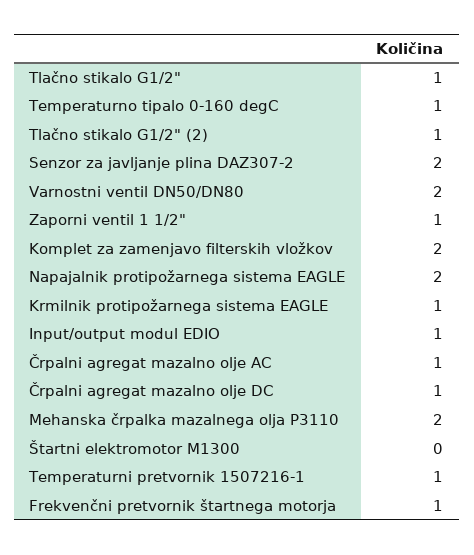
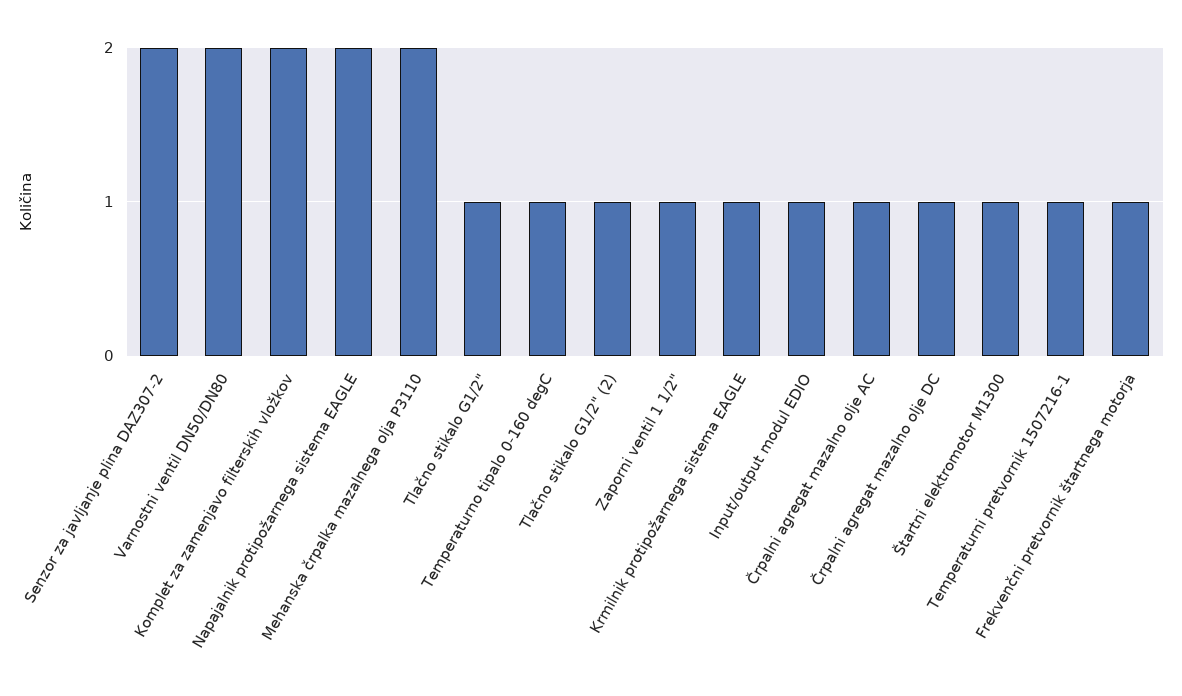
  {
    "Tlačno stikalo G1/2\"": 1,
    "Temperaturno tipalo 0-160 degC": 1,
    "Tlačno stikalo G1/2\" (2)": 1,
    "Senzor za javljanje plina DAZ307-2": 2,
    "Varnostni ventil DN50/DN80": 2,
    "Zaporni ventil 1 1/2\"": 1,
    "Komplet za zamenjavo filterskih vložkov": 2,
    "Napajalnik protipožarnega sistema EAGLE": 2,
    "Krmilnik protipožarnega sistema EAGLE": 1,
    "Input/output modul EDIO": 1,
    "Črpalni agregat mazalno olje AC": 1,
    "Črpalni agregat mazalno olje DC": 1,
    "Mehanska črpalka mazalnega olja P3110": 2,
-   "Štartni elektromotor M1300": 0,
+   "Štartni elektromotor M1300": 1,
    "Temperaturni pretvornik 1507216-1": 1,
    "Frekvenčni pretvornik štartnega motorja": 1
  }

